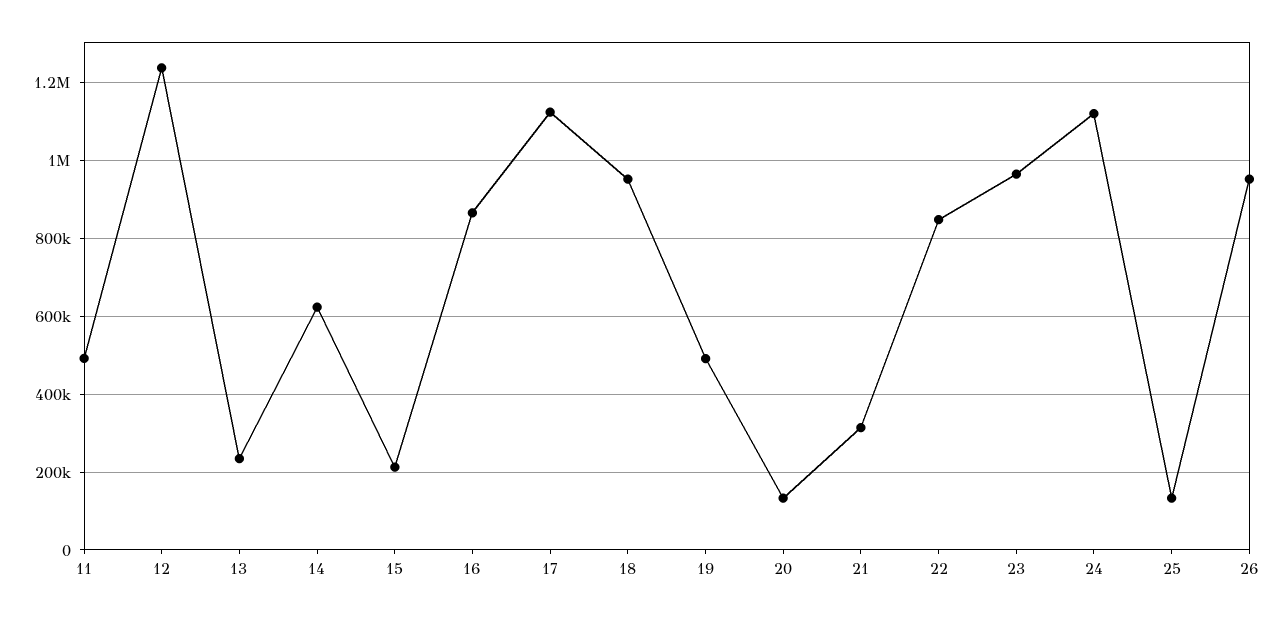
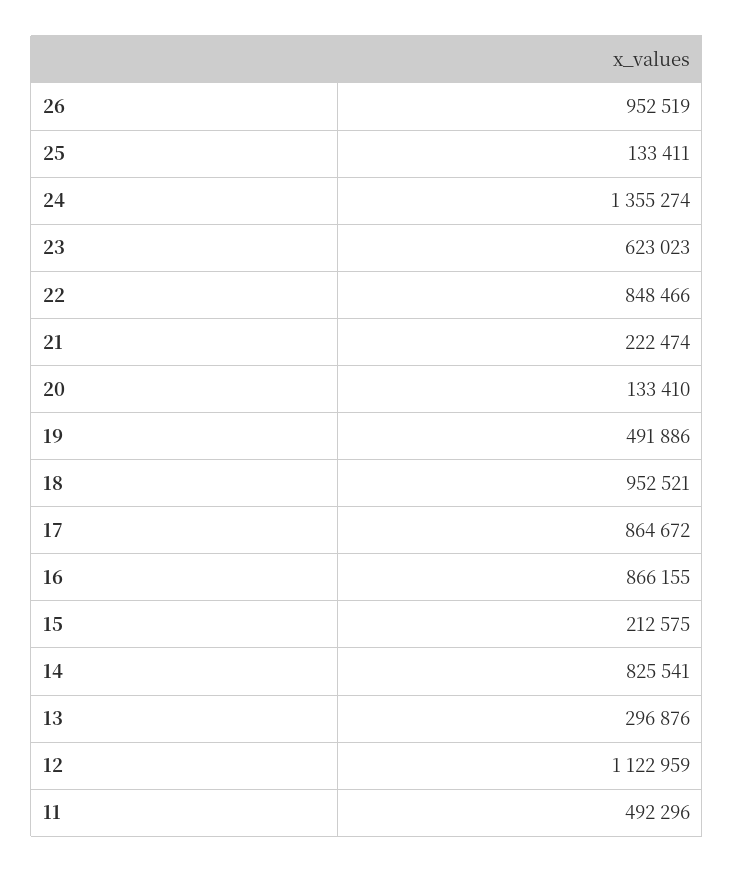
  {
    "11": 492296,
-   "12": 1240000,
+   "12": 1122959,
-   "13": 240000,
+   "13": 296876,
-   "14": 620000,
+   "14": 825541,
    "15": 212575,
    "16": 866155,
-   "17": 1120000,
+   "17": 864672,
    "18": 952521,
    "19": 491886,
    "20": 133410,
-   "21": 320000,
+   "21": 222474,
    "22": 848466,
-   "23": 960000,
+   "23": 623023,
-   "24": 1120000,
+   "24": 1355274,
    "25": 133411,
    "26": 952519
  }

